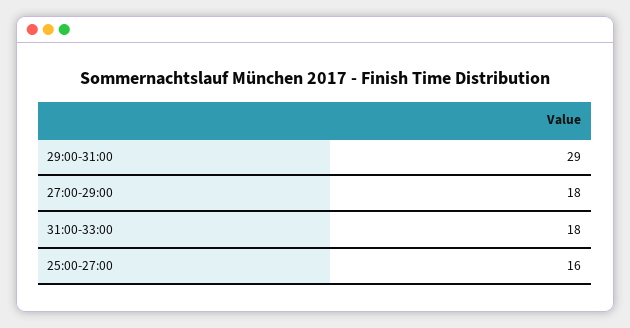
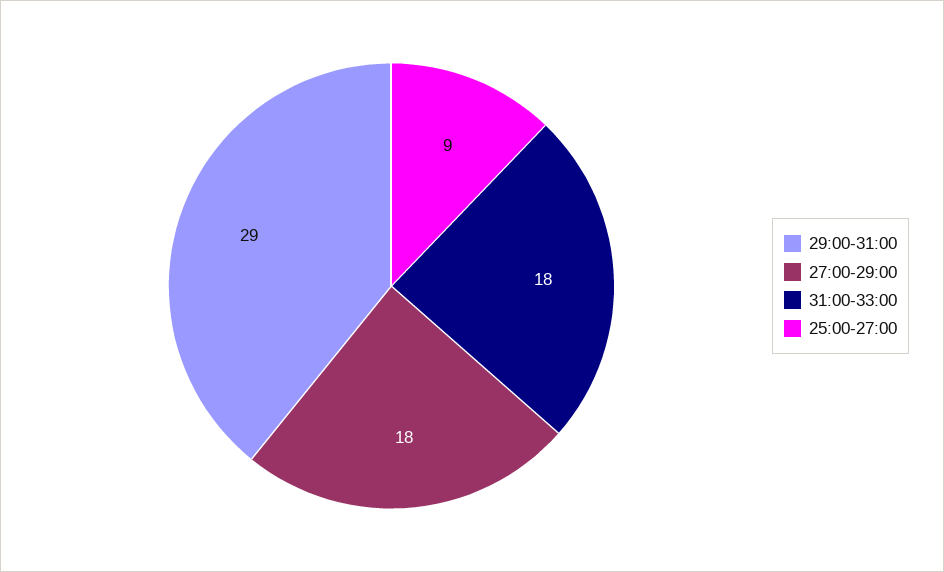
  {
    "29:00-31:00": 29,
    "27:00-29:00": 18,
    "31:00-33:00": 18,
-   "25:00-27:00": 16
+   "25:00-27:00": 9
  }

